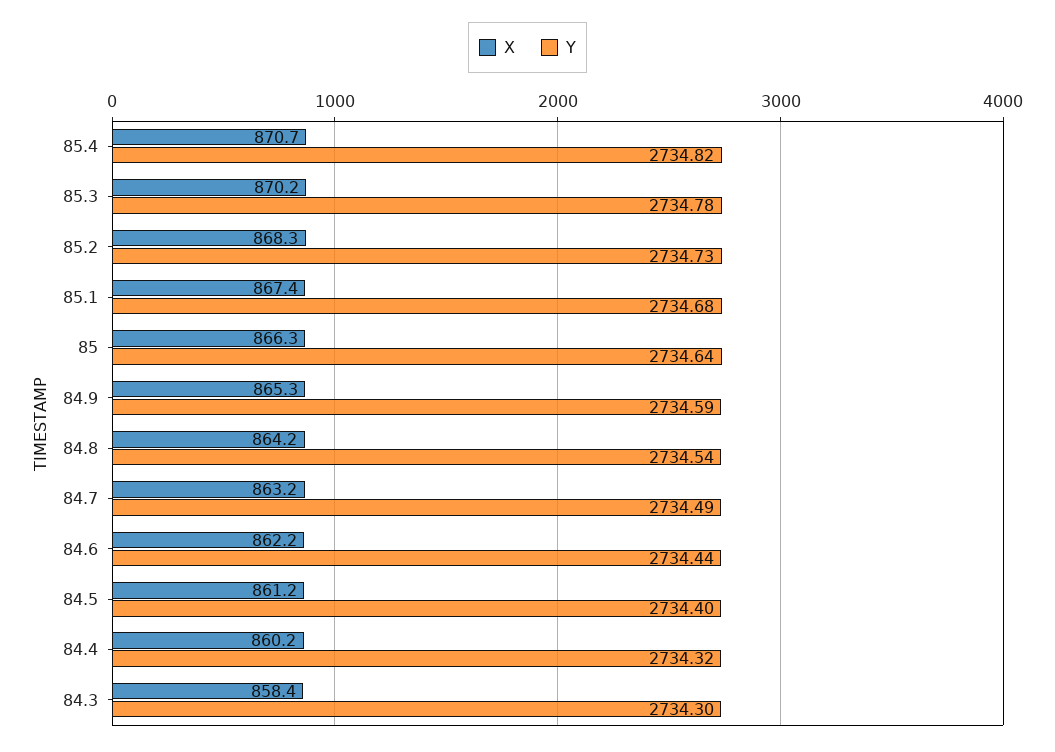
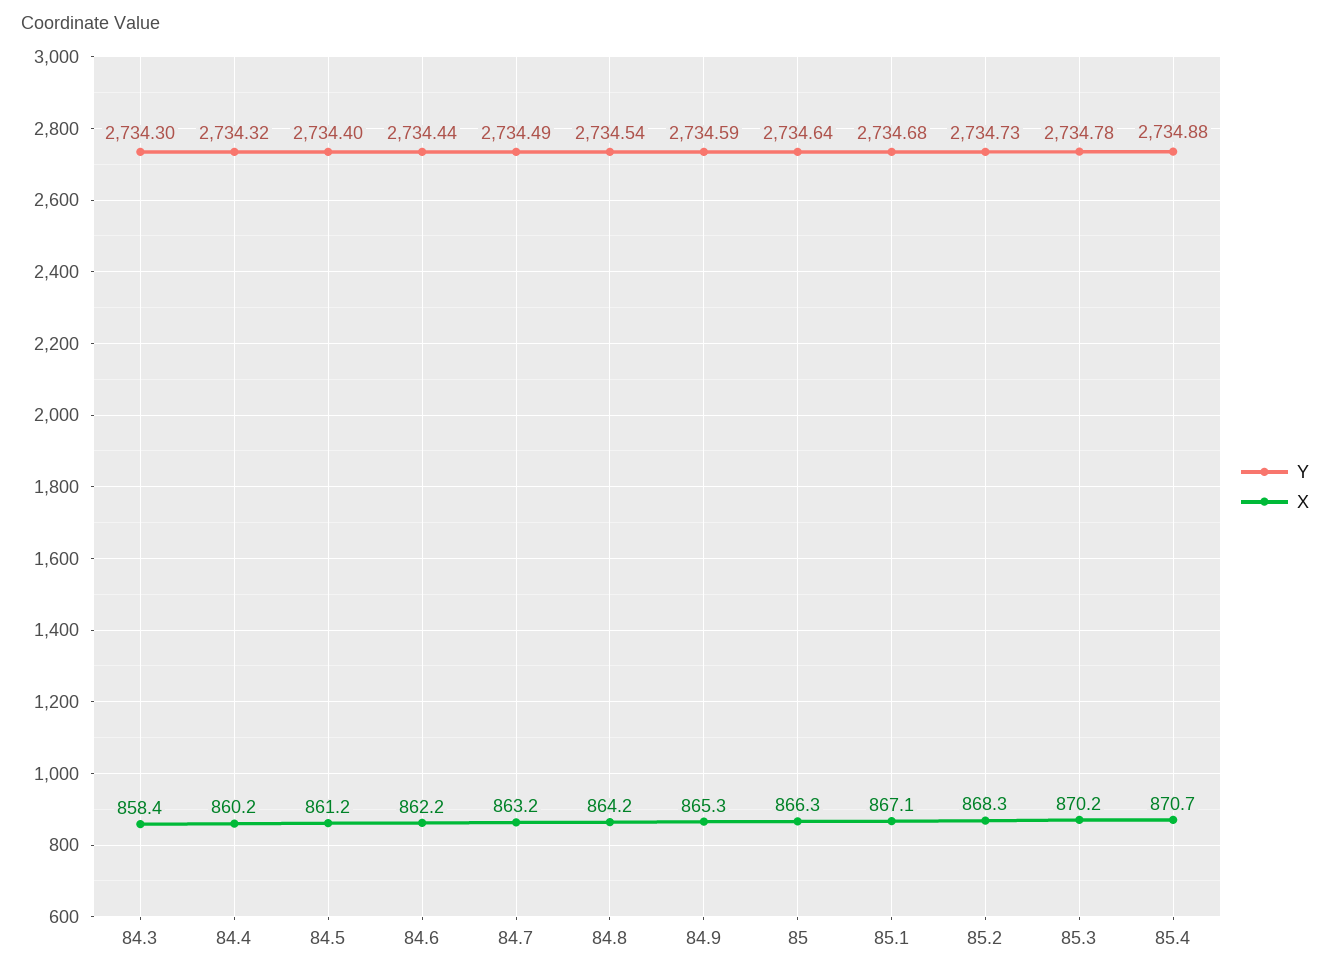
  {
    "X": {
      "85.4": 870.7,
      "85.3": 870.2,
      "85.2": 868.3,
-     "85.1": 867.4,
+     "85.1": 867.1,
      "85": 866.3,
      "84.9": 865.3,
      "84.8": 864.2,
      "84.7": 863.2,
      "84.6": 862.2,
      "84.5": 861.2,
      "84.4": 860.2,
      "84.3": 858.4
    },
    "Y": {
-     "85.4": 2734.82,
+     "85.4": 2734.88,
      "85.3": 2734.78,
      "85.2": 2734.73,
      "85.1": 2734.68,
      "85": 2734.64,
      "84.9": 2734.59,
      "84.8": 2734.54,
      "84.7": 2734.49,
      "84.6": 2734.44,
      "84.5": 2734.4,
      "84.4": 2734.32,
      "84.3": 2734.3
    }
  }

